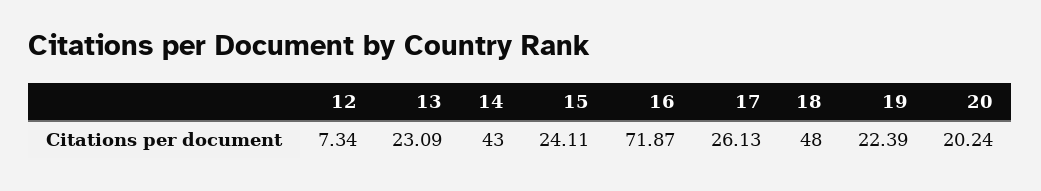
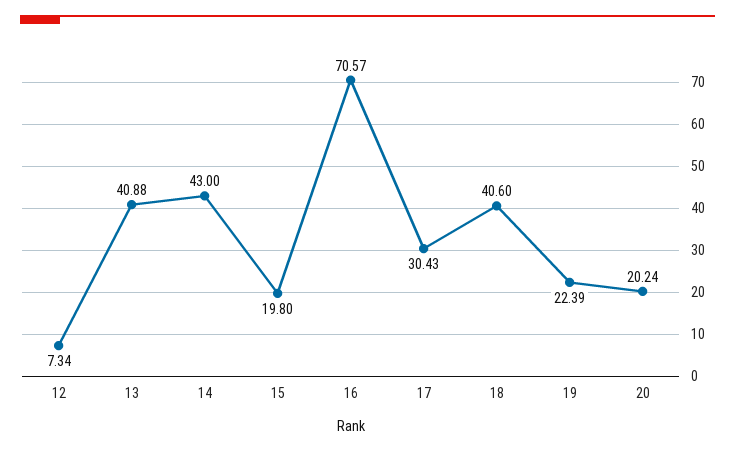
  {
    "12": 7.34,
-   "13": 23.09,
+   "13": 40.88,
    "14": 43,
-   "15": 24.11,
+   "15": 19.8,
-   "16": 71.87,
+   "16": 70.57,
-   "17": 26.13,
+   "17": 30.43,
-   "18": 48,
+   "18": 40.6,
    "19": 22.39,
    "20": 20.24
  }

